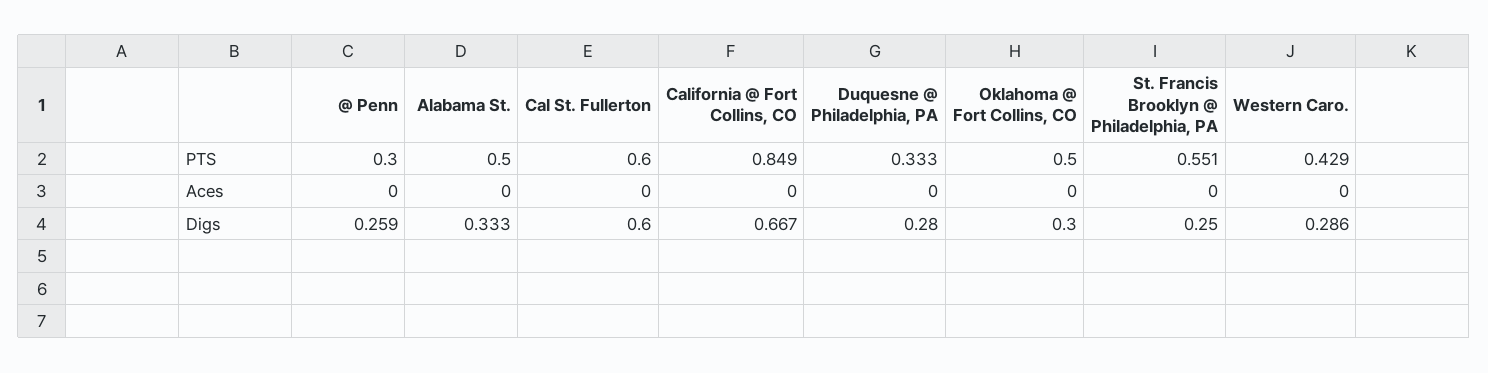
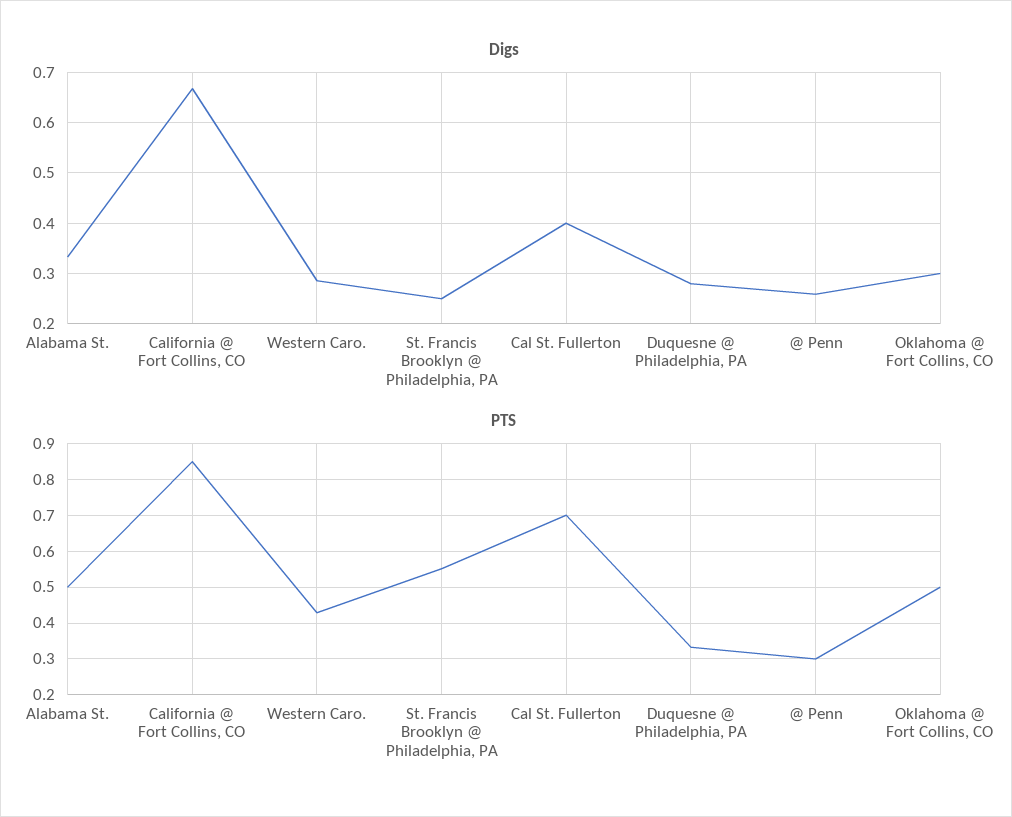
  {
    "PTS": {
      "@ Penn": 0.3,
      "Alabama St.": 0.5,
-     "Cal St. Fullerton": 0.6,
+     "Cal St. Fullerton": 0.7,
      "California @ Fort Collins, CO": 0.849,
      "Duquesne @ Philadelphia, PA": 0.333,
      "Oklahoma @ Fort Collins, CO": 0.5,
      "St. Francis Brooklyn @ Philadelphia, PA": 0.551,
      "Western Caro.": 0.429
    },
-   "Aces": {
-     "@ Penn": 0,
-     "Alabama St.": 0,
-     "Cal St. Fullerton": 0,
-     "California @ Fort Collins, CO": 0,
-     "Duquesne @ Philadelphia, PA": 0,
-     "Oklahoma @ Fort Collins, CO": 0,
-     "St. Francis Brooklyn @ Philadelphia, PA": 0,
-     "Western Caro.": 0
-   },
    "Digs": {
      "@ Penn": 0.259,
      "Alabama St.": 0.333,
-     "Cal St. Fullerton": 0.6,
+     "Cal St. Fullerton": 0.4,
      "California @ Fort Collins, CO": 0.667,
      "Duquesne @ Philadelphia, PA": 0.28,
      "Oklahoma @ Fort Collins, CO": 0.3,
      "St. Francis Brooklyn @ Philadelphia, PA": 0.25,
      "Western Caro.": 0.286
    }
  }

